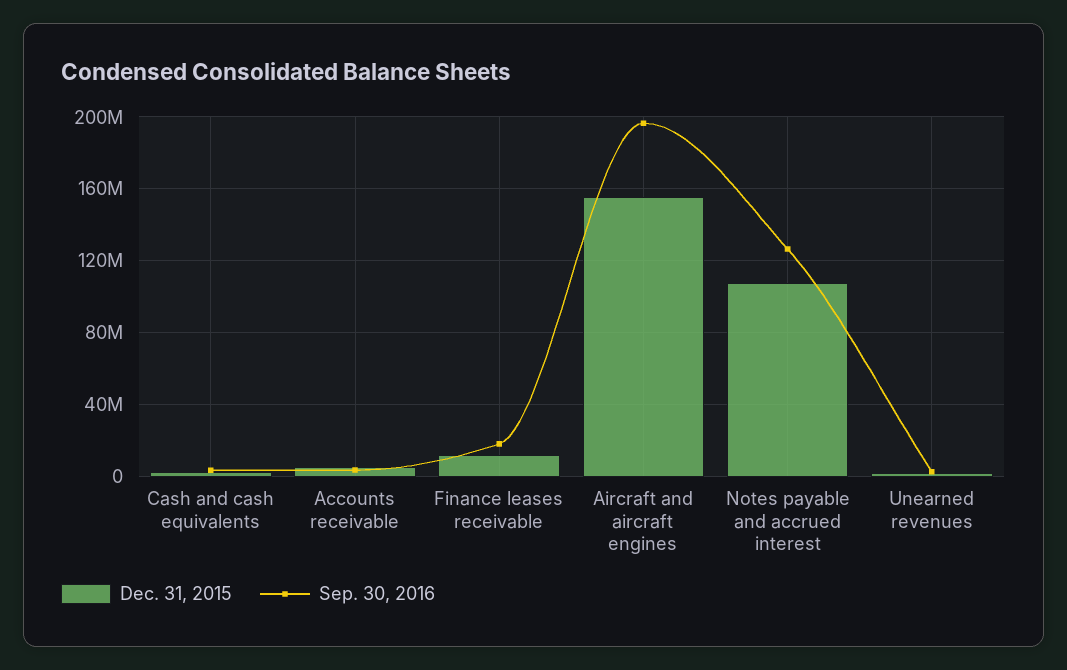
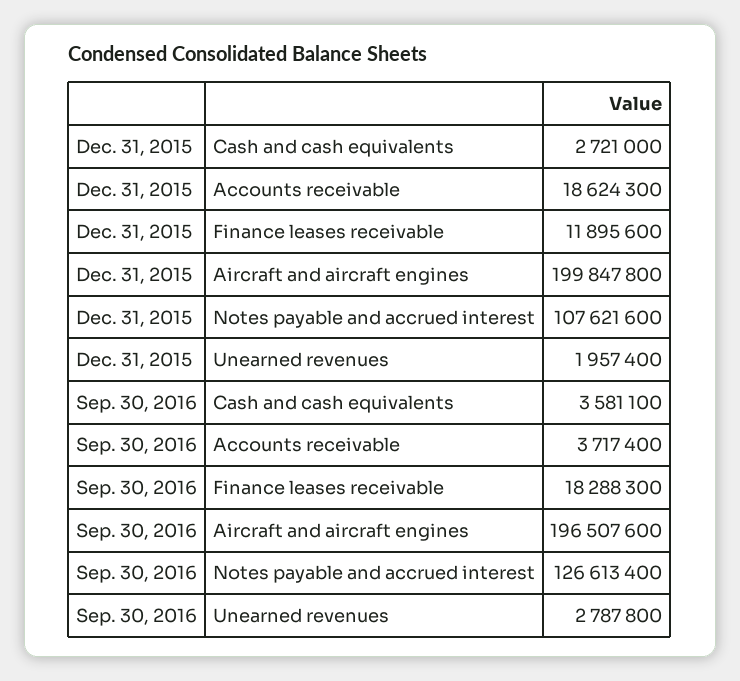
  {
    "Dec. 31, 2015": {
      "Cash and cash equivalents": 2721000,
-     "Accounts receivable": 5000000,
+     "Accounts receivable": 18624300,
      "Finance leases receivable": 11895600,
-     "Aircraft and aircraft engines": 155000000,
+     "Aircraft and aircraft engines": 199847800,
      "Notes payable and accrued interest": 107621600,
      "Unearned revenues": 1957400
    },
    "Sep. 30, 2016": {
      "Cash and cash equivalents": 3581100,
      "Accounts receivable": 3717400,
      "Finance leases receivable": 18288300,
      "Aircraft and aircraft engines": 196507600,
      "Notes payable and accrued interest": 126613400,
      "Unearned revenues": 2787800
    }
  }

